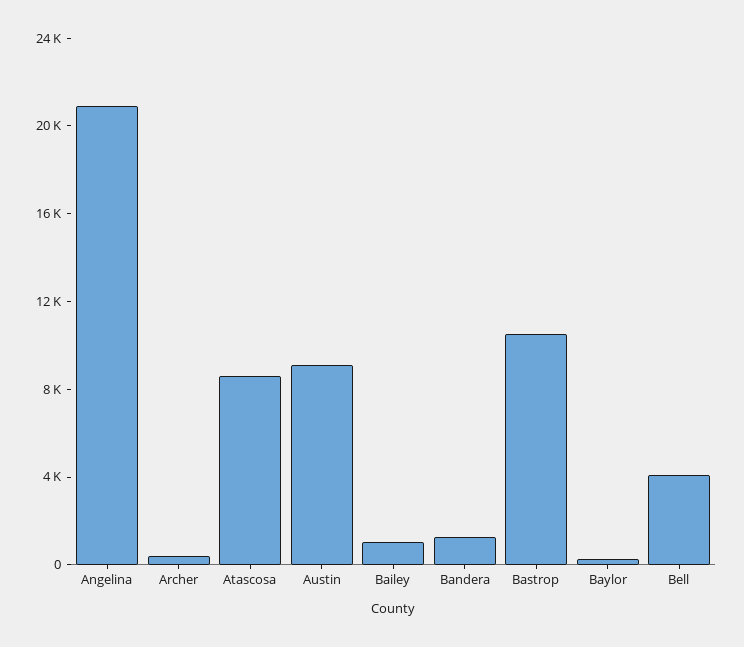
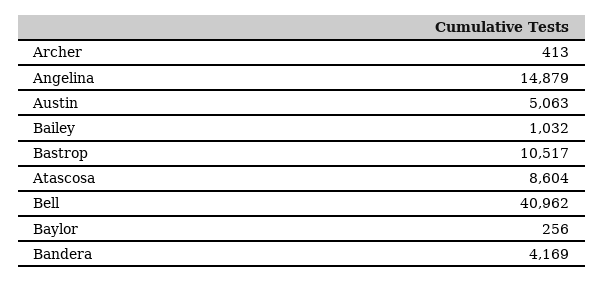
  {
-   "Angelina": 21000,
+   "Angelina": 14879,
    "Archer": 413,
    "Atascosa": 8604,
-   "Austin": 9000,
+   "Austin": 5063,
    "Bailey": 1032,
-   "Bandera": 1000,
+   "Bandera": 4169,
    "Bastrop": 10517,
    "Baylor": 256,
-   "Bell": 4000
+   "Bell": 40962
  }

